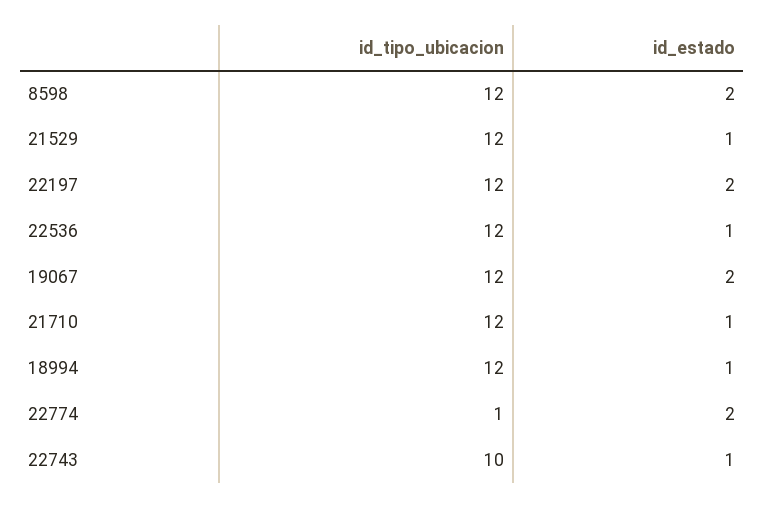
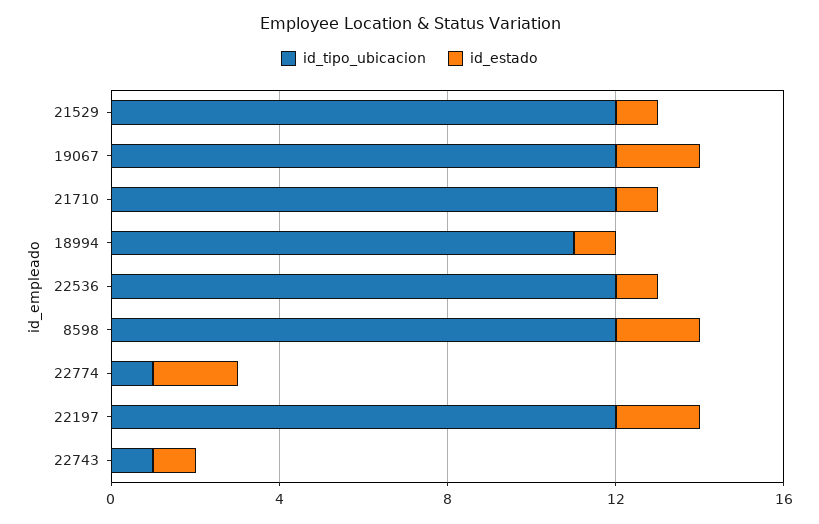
  {
    "id_tipo_ubicacion": {
      "8598": 12,
      "21529": 12,
      "22197": 12,
      "22536": 12,
      "19067": 12,
      "21710": 12,
-     "18994": 12,
+     "18994": 11,
      "22774": 1,
-     "22743": 10
+     "22743": 1
    },
    "id_estado": {
      "8598": 2,
      "21529": 1,
      "22197": 2,
      "22536": 1,
      "19067": 2,
      "21710": 1,
      "18994": 1,
      "22774": 2,
      "22743": 1
    }
  }

